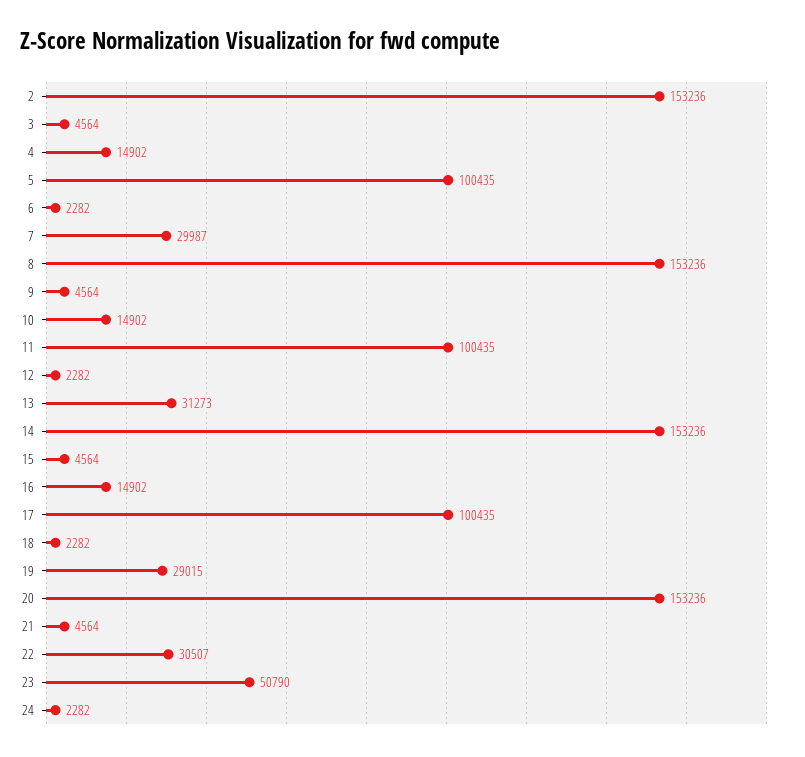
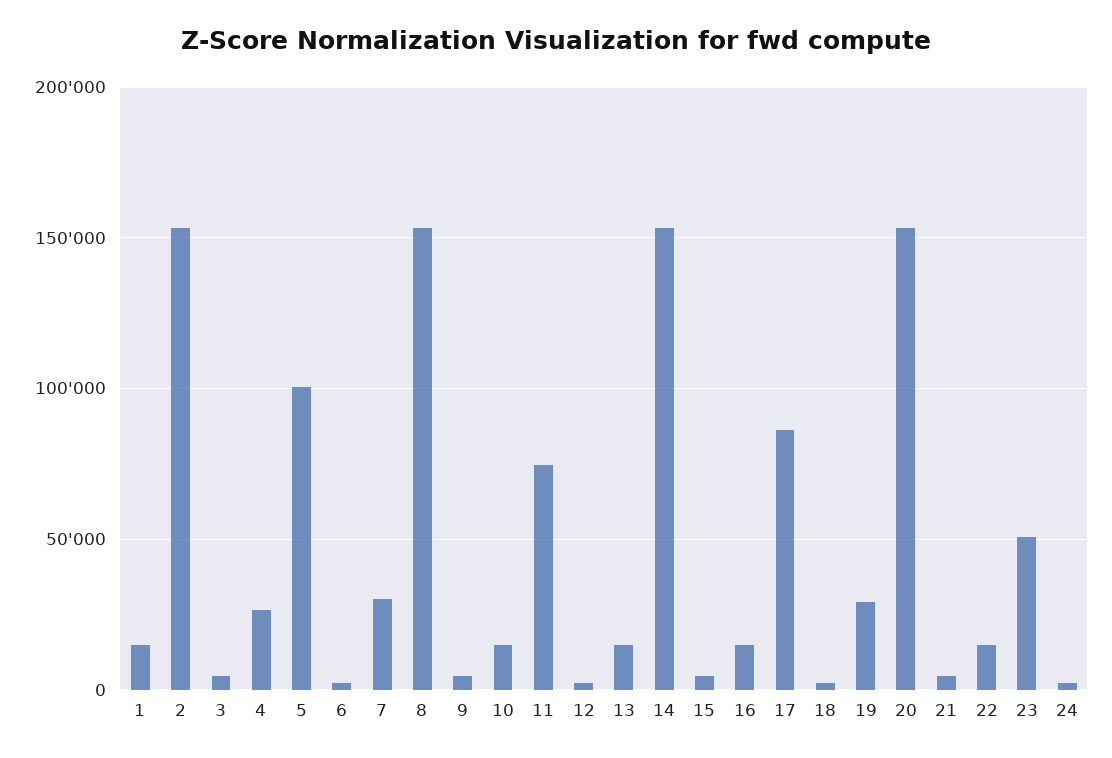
  {
    "2": 153236,
    "3": 4564,
-   "4": 14902,
+   "4": 25000,
    "5": 100435,
    "6": 2282,
    "7": 29987,
    "8": 153236,
    "9": 4564,
    "10": 14902,
-   "11": 100435,
+   "11": 75000,
    "12": 2282,
-   "13": 31273,
+   "13": 15000,
    "14": 153236,
    "15": 4564,
    "16": 14902,
-   "17": 100435,
+   "17": 85000,
    "18": 2282,
    "19": 29015,
    "20": 153236,
    "21": 4564,
-   "22": 30507,
+   "22": 15000,
    "23": 50790,
-   "24": 2282
+   "24": 2282,
+   "1": 15000
  }

